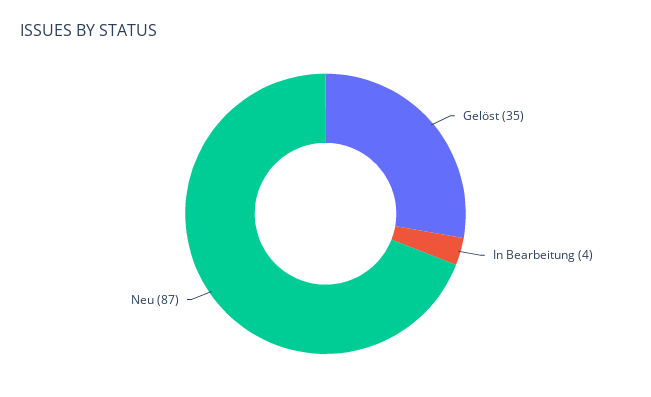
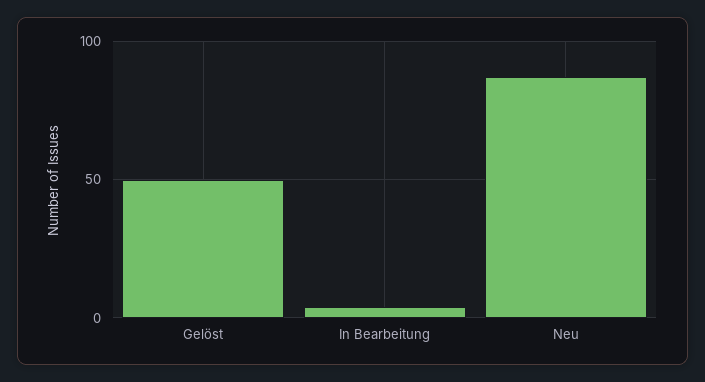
  {
-   "Gelöst": 35,
+   "Gelöst": 50,
    "In Bearbeitung": 4,
    "Neu": 87
  }

